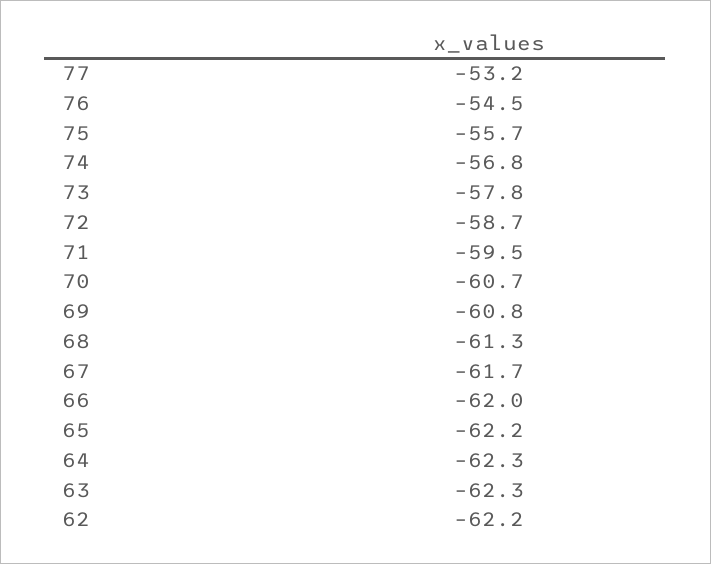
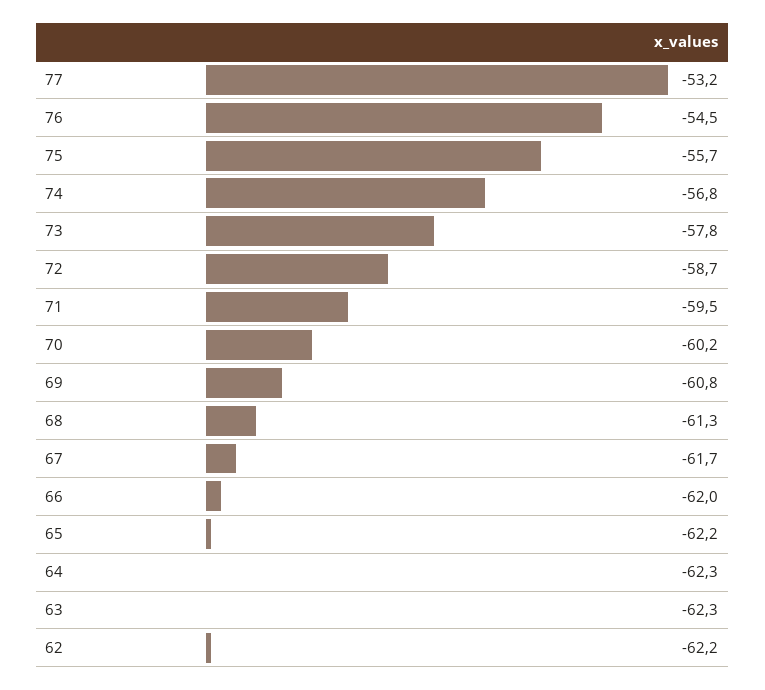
  {
    "77": -53.2,
    "76": -54.5,
    "75": -55.7,
    "74": -56.8,
    "73": -57.8,
    "72": -58.7,
    "71": -59.5,
-   "70": -60.7,
+   "70": -60.2,
    "69": -60.8,
    "68": -61.3,
    "67": -61.7,
    "66": -62,
    "65": -62.2,
    "64": -62.3,
    "63": -62.3,
    "62": -62.2
  }

